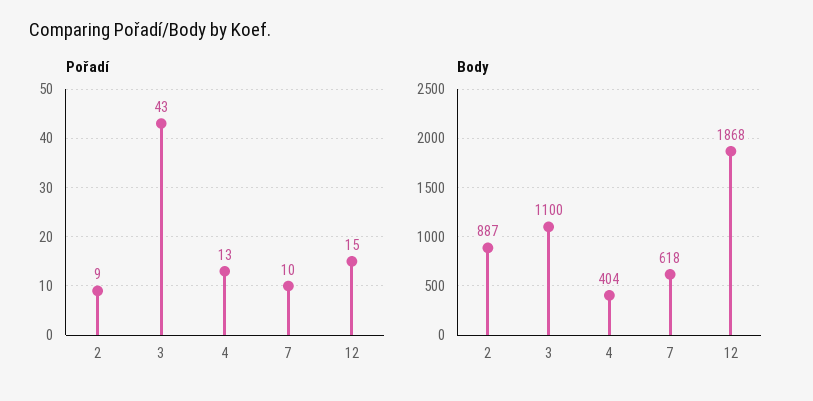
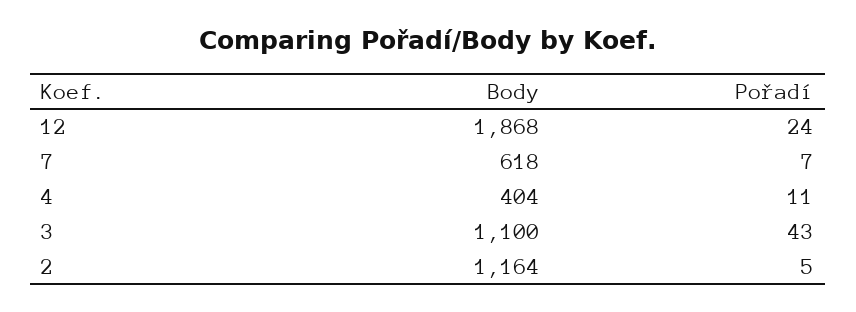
  {
    "Pořadí": {
-     "2": 9,
+     "2": 5,
      "3": 43,
-     "4": 13,
+     "4": 11,
-     "7": 10,
+     "7": 7,
-     "12": 15
+     "12": 24
    },
    "Body": {
-     "2": 887,
+     "2": 1164,
      "3": 1100,
      "4": 404,
      "7": 618,
      "12": 1868
    }
  }

